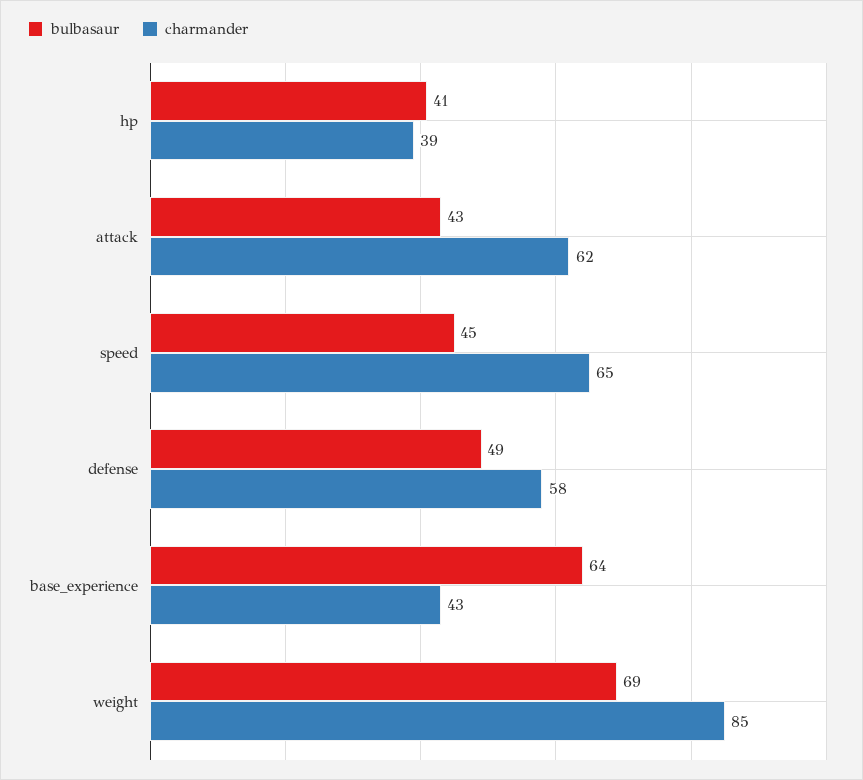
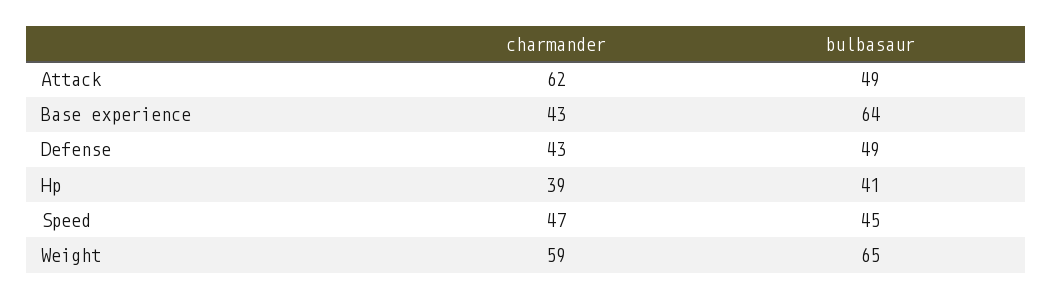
  {
    "bulbasaur": {
      "hp": 41,
-     "attack": 43,
+     "attack": 49,
      "speed": 45,
      "defense": 49,
      "base_experience": 64,
-     "weight": 69
+     "weight": 65
    },
    "charmander": {
      "hp": 39,
      "attack": 62,
-     "speed": 65,
+     "speed": 47,
-     "defense": 58,
+     "defense": 43,
      "base_experience": 43,
-     "weight": 85
+     "weight": 59
    }
  }

